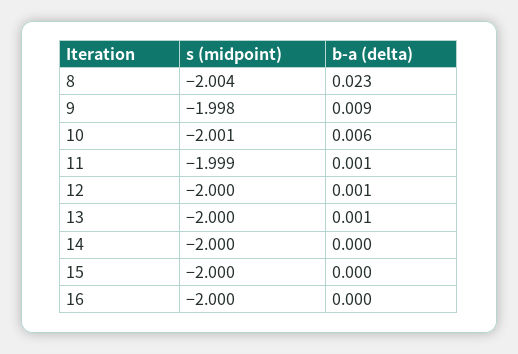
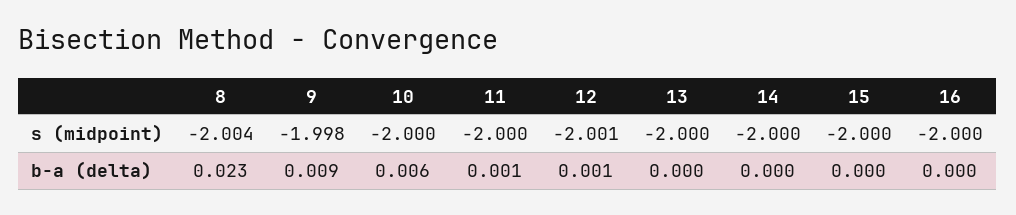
  {
    "s (midpoint)": {
      "8": -2.004,
      "9": -1.998,
-     "10": -2.001,
+     "10": -2,
-     "11": -1.999,
+     "11": -2,
-     "12": -2,
+     "12": -2.001,
      "13": -2,
      "14": -2,
      "15": -2,
      "16": -2
    },
    "b-a (delta)": {
      "8": 0.023,
      "9": 0.009,
      "10": 0.006,
      "11": 0.001,
      "12": 0.001,
-     "13": 0.001,
+     "13": 0,
      "14": 0,
      "15": 0,
      "16": 0
    }
  }

